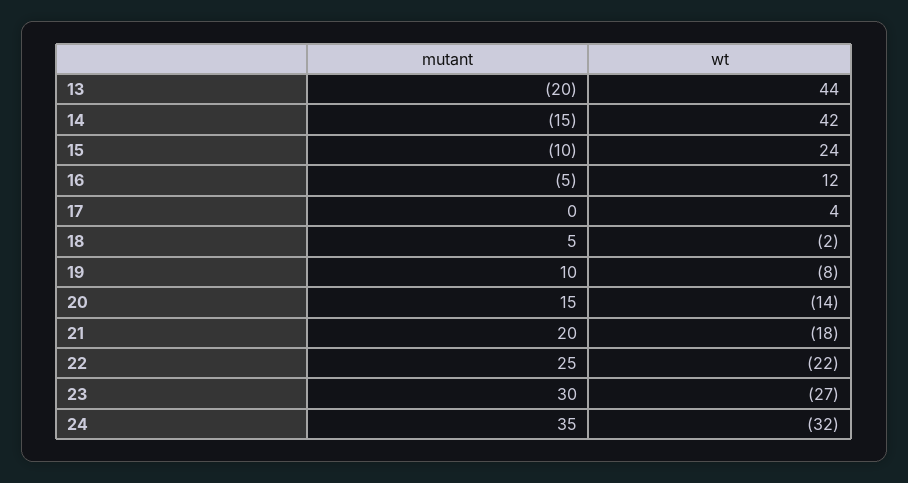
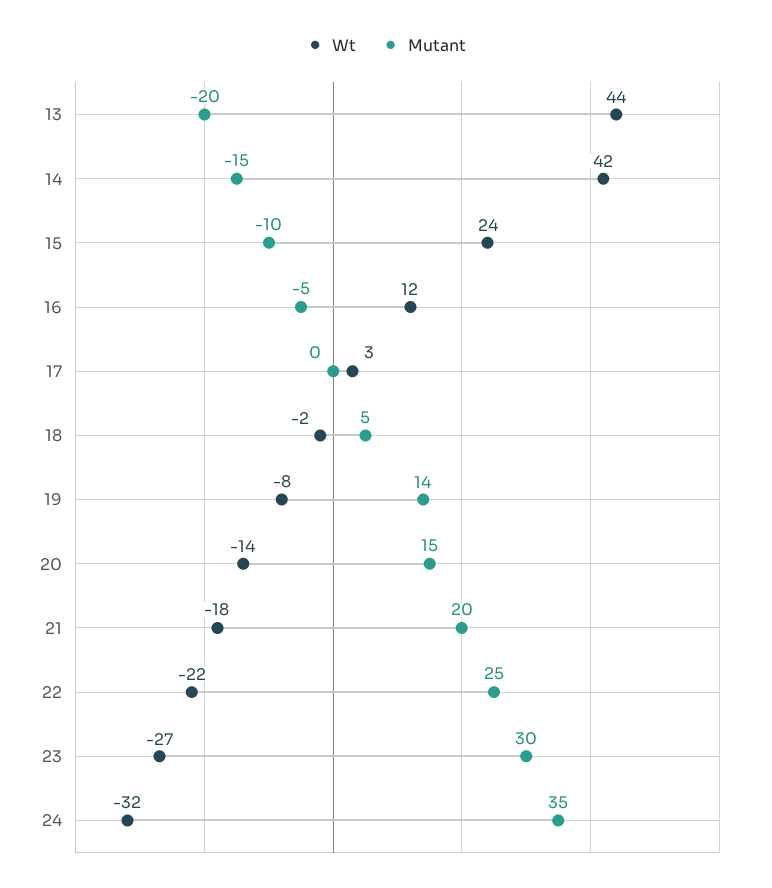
  {
    "mutant": {
      "13": -20,
      "14": -15,
      "15": -10,
      "16": -5,
      "17": 0,
      "18": 5,
-     "19": 10,
+     "19": 14,
      "20": 15,
      "21": 20,
      "22": 25,
      "23": 30,
      "24": 35
    },
    "wt": {
      "13": 44,
      "14": 42,
      "15": 24,
      "16": 12,
-     "17": 4,
+     "17": 3,
      "18": -2,
      "19": -8,
      "20": -14,
      "21": -18,
      "22": -22,
      "23": -27,
      "24": -32
    }
  }

